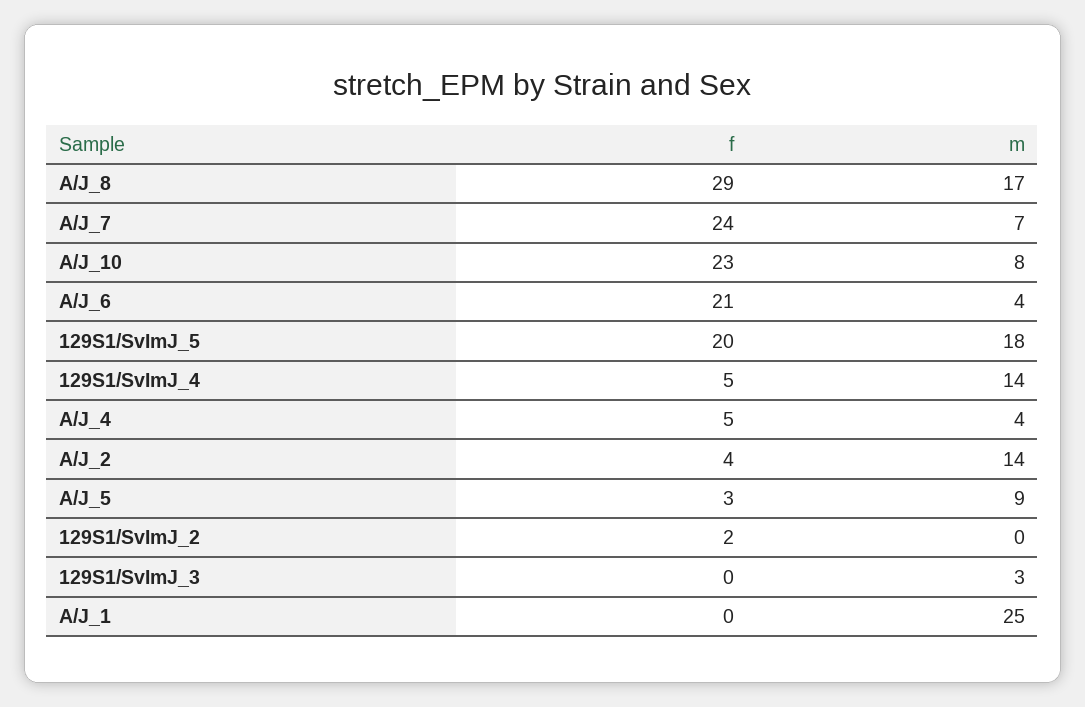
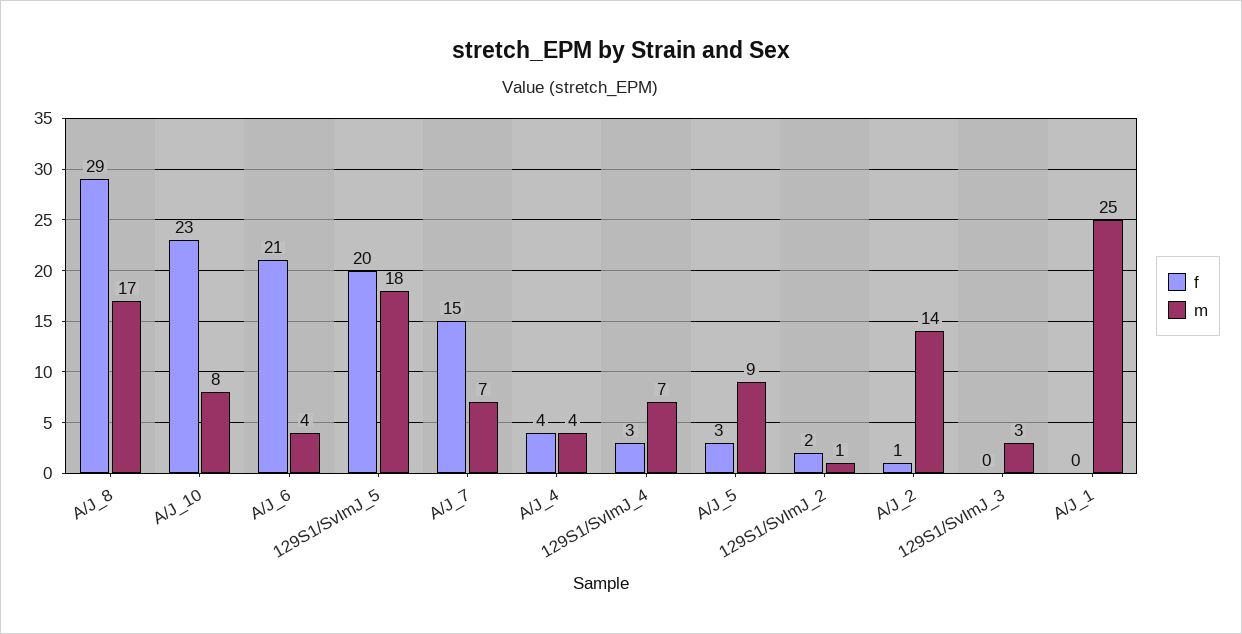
  {
    "f": {
      "A/J_8": 29,
-     "A/J_7": 24,
+     "A/J_7": 15,
      "A/J_10": 23,
      "A/J_6": 21,
      "129S1/SvImJ_5": 20,
-     "129S1/SvImJ_4": 5,
+     "129S1/SvImJ_4": 3,
-     "A/J_4": 5,
+     "A/J_4": 4,
-     "A/J_2": 4,
+     "A/J_2": 1,
      "A/J_5": 3,
      "129S1/SvImJ_2": 2,
      "129S1/SvImJ_3": 0,
      "A/J_1": 0
    },
    "m": {
      "A/J_8": 17,
      "A/J_7": 7,
      "A/J_10": 8,
      "A/J_6": 4,
      "129S1/SvImJ_5": 18,
-     "129S1/SvImJ_4": 14,
+     "129S1/SvImJ_4": 7,
      "A/J_4": 4,
      "A/J_2": 14,
      "A/J_5": 9,
-     "129S1/SvImJ_2": 0,
+     "129S1/SvImJ_2": 1,
      "129S1/SvImJ_3": 3,
      "A/J_1": 25
    }
  }

